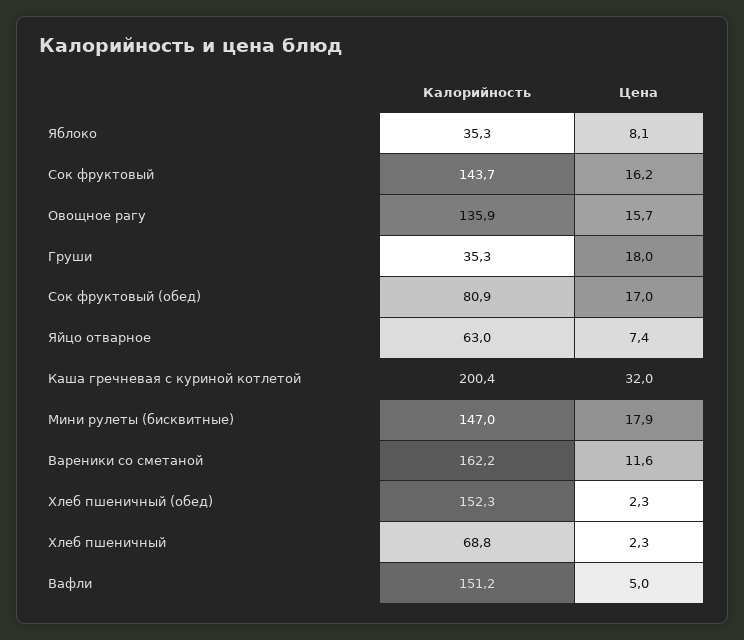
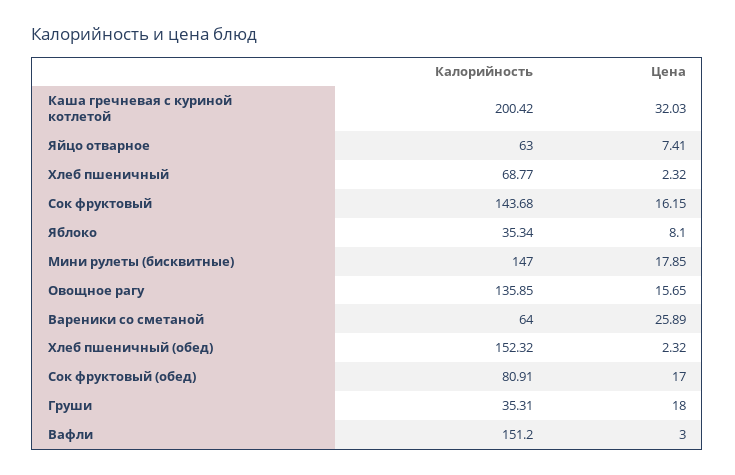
  {
    "Калорийность": {
      "Яблоко": 35.34,
      "Сок фруктовый": 143.68,
      "Овощное рагу": 135.85,
      "Груши": 35.31,
      "Сок фруктовый (обед)": 80.91,
      "Яйцо отварное": 63,
      "Каша гречневая с куриной котлетой": 200.42,
      "Мини рулеты (бисквитные)": 147,
-     "Вареники со сметаной": 162.2,
+     "Вареники со сметаной": 64,
      "Хлеб пшеничный (обед)": 152.32,
      "Хлеб пшеничный": 68.77,
      "Вафли": 151.2
    },
    "Цена": {
      "Яблоко": 8.1,
      "Сок фруктовый": 16.15,
      "Овощное рагу": 15.65,
      "Груши": 18,
      "Сок фруктовый (обед)": 17,
      "Яйцо отварное": 7.41,
      "Каша гречневая с куриной котлетой": 32.03,
      "Мини рулеты (бисквитные)": 17.85,
-     "Вареники со сметаной": 11.6,
+     "Вареники со сметаной": 25.89,
      "Хлеб пшеничный (обед)": 2.32,
      "Хлеб пшеничный": 2.32,
-     "Вафли": 5
+     "Вафли": 3
    }
  }

